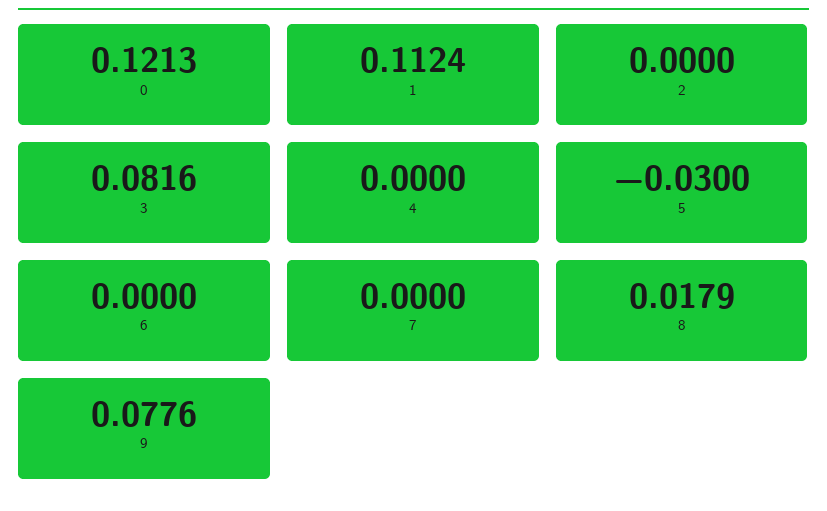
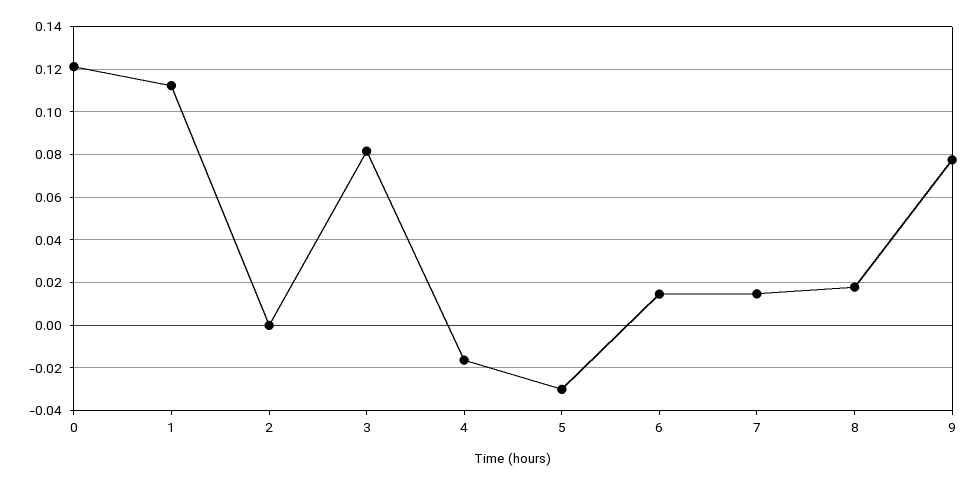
  {
    "0": 0.1213,
    "1": 0.1124,
    "2": 0,
    "3": 0.0816,
-   "4": 0,
+   "4": -0.015,
    "5": -0.03,
-   "6": 0,
+   "6": 0.015,
-   "7": 0,
+   "7": 0.015,
    "8": 0.0179,
    "9": 0.0776
  }

